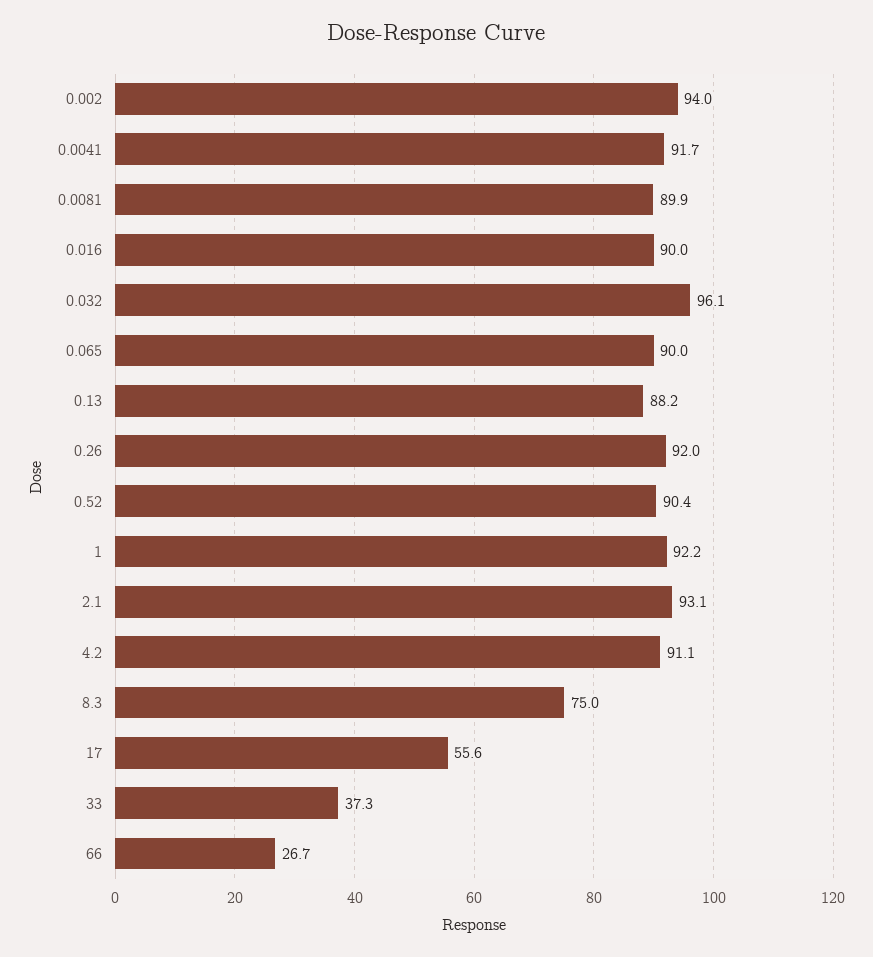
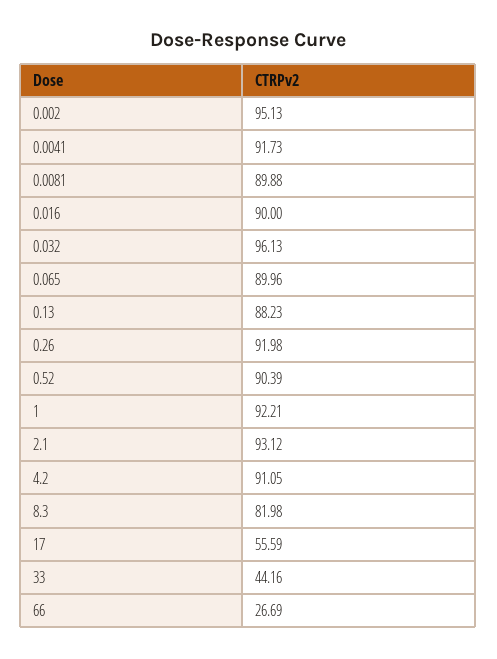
  {
-   "0.002": 94,
+   "0.002": 95.13,
    "0.0041": 91.73,
    "0.0081": 89.88,
    "0.016": 90,
    "0.032": 96.13,
    "0.065": 89.96,
    "0.13": 88.23,
    "0.26": 91.98,
    "0.52": 90.39,
    "1": 92.21,
    "2.1": 93.12,
    "4.2": 91.05,
-   "8.3": 75,
+   "8.3": 81.98,
    "17": 55.59,
-   "33": 37.3,
+   "33": 44.16,
    "66": 26.69
  }

